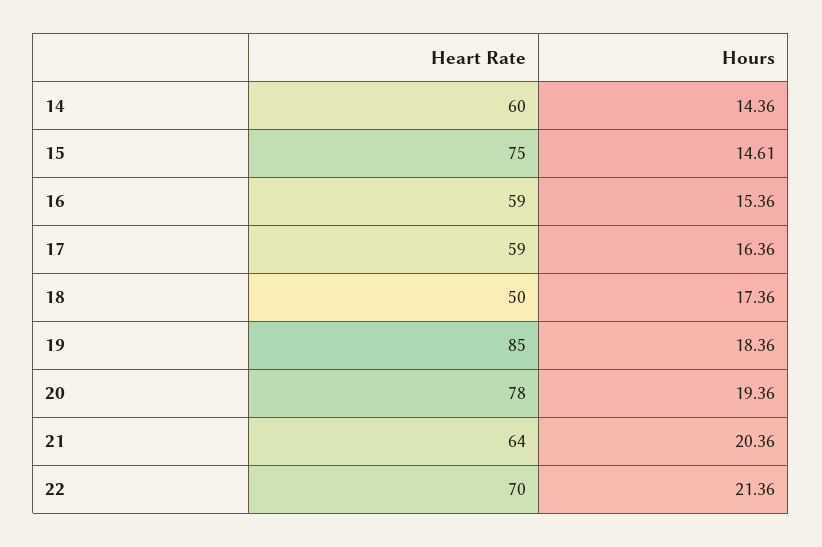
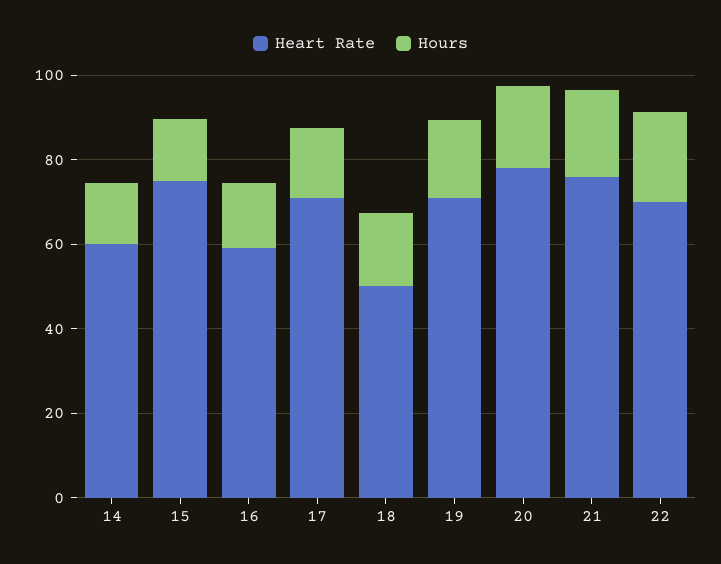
  {
    "Heart Rate": {
      "14": 60,
      "15": 75,
      "16": 59,
-     "17": 59,
+     "17": 70,
      "18": 50,
-     "19": 85,
+     "19": 70,
      "20": 78,
-     "21": 64,
+     "21": 75,
      "22": 70
    },
    "Hours": {
      "14": 14.36,
      "15": 14.61,
      "16": 15.36,
      "17": 16.36,
      "18": 17.36,
      "19": 18.36,
      "20": 19.36,
      "21": 20.36,
      "22": 21.36
    }
  }

